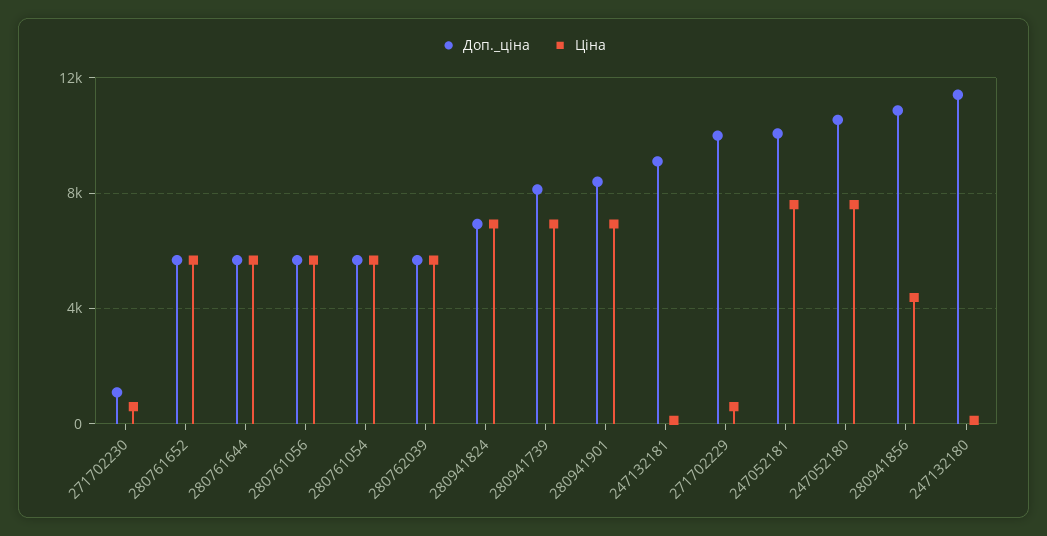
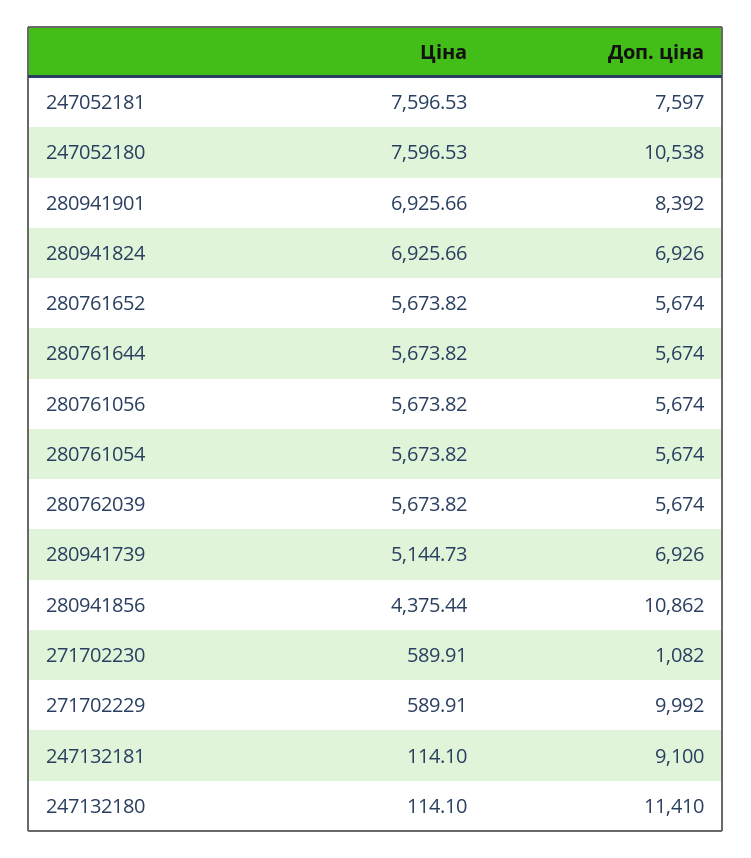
  {
    "Доп._ціна": {
      "271702230": 1082,
      "280761652": 5674,
      "280761644": 5674,
      "280761056": 5674,
      "280761054": 5674,
      "280762039": 5674,
      "280941824": 6926,
-     "280941739": 8000,
+     "280941739": 6926,
      "280941901": 8392,
      "247132181": 9100,
      "271702229": 9992,
-     "247052181": 10000,
+     "247052181": 7597,
      "247052180": 10538,
      "280941856": 10862,
      "247132180": 11410
    },
    "Ціна": {
      "271702230": 589.91,
      "280761652": 5673.82,
      "280761644": 5673.82,
      "280761056": 5673.82,
      "280761054": 5673.82,
      "280762039": 5673.82,
      "280941824": 6925.66,
-     "280941739": 7000,
+     "280941739": 5144.73,
      "280941901": 6925.66,
      "247132181": 114.1,
      "271702229": 589.91,
      "247052181": 7596.53,
      "247052180": 7596.53,
      "280941856": 4375.44,
      "247132180": 114.1
    }
  }

